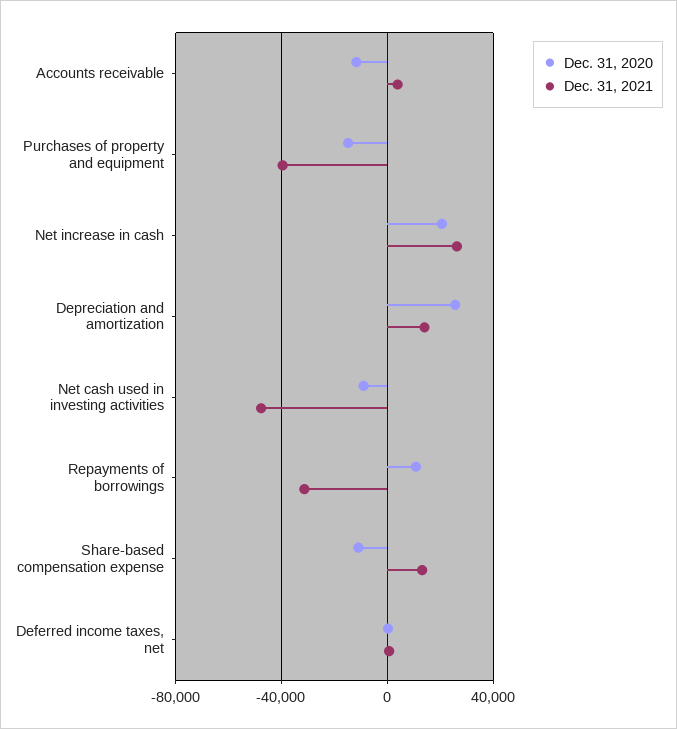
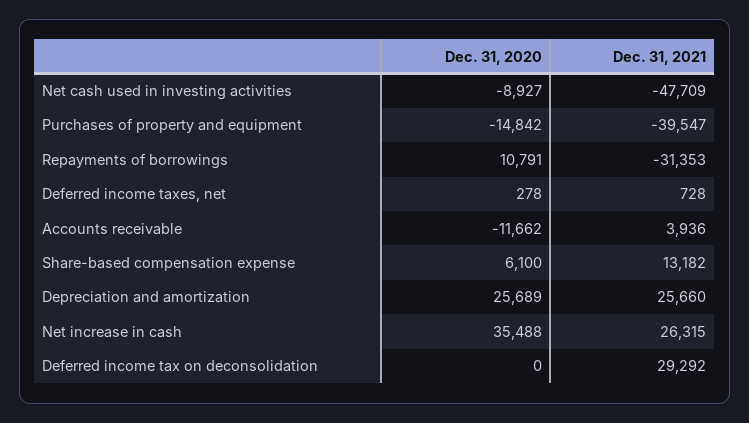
  {
    "Dec. 31, 2020": {
      "Accounts receivable": -11662,
      "Purchases of property and equipment": -14842,
-     "Net increase in cash": 20000,
+     "Net increase in cash": 35488,
      "Depreciation and amortization": 25689,
      "Net cash used in investing activities": -8927,
      "Repayments of borrowings": 10791,
-     "Share-based compensation expense": -10000,
+     "Share-based compensation expense": 6100,
-     "Deferred income taxes, net": 278
+     "Deferred income taxes, net": 278,
+     "Deferred income tax on deconsolidation": 0
    },
    "Dec. 31, 2021": {
      "Accounts receivable": 3936,
      "Purchases of property and equipment": -39547,
      "Net increase in cash": 26315,
-     "Depreciation and amortization": 15000,
+     "Depreciation and amortization": 25660,
      "Net cash used in investing activities": -47709,
      "Repayments of borrowings": -31353,
      "Share-based compensation expense": 13182,
-     "Deferred income taxes, net": 728
+     "Deferred income taxes, net": 728,
+     "Deferred income tax on deconsolidation": 29292
    }
  }

